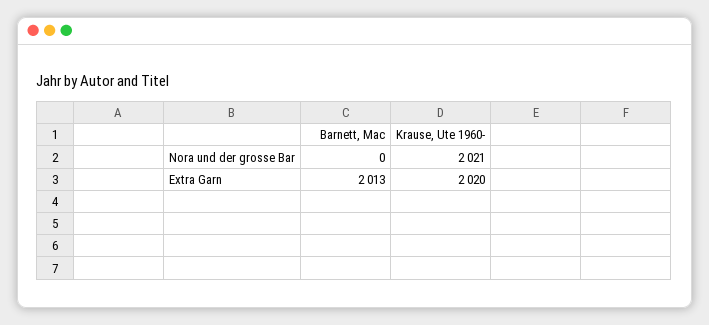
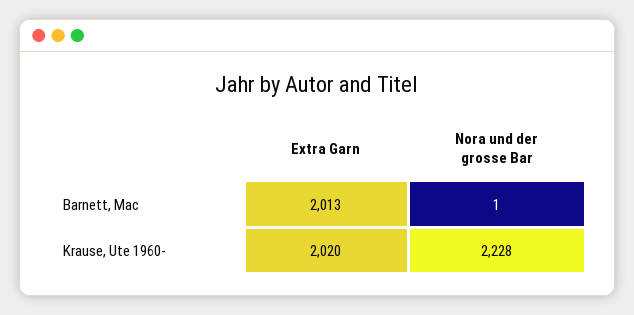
  {
    "Barnett, Mac": {
-     "Nora und der grosse Bar": 0,
+     "Nora und der grosse Bar": 1,
      "Extra Garn": 2013
    },
    "Krause, Ute 1960-": {
-     "Nora und der grosse Bar": 2021,
+     "Nora und der grosse Bar": 2228,
      "Extra Garn": 2020
    }
  }

